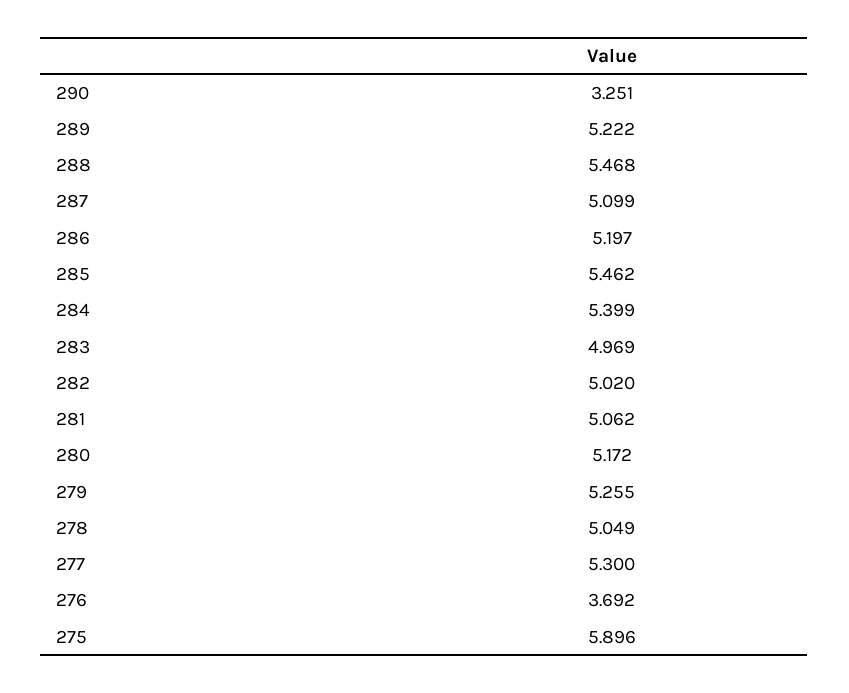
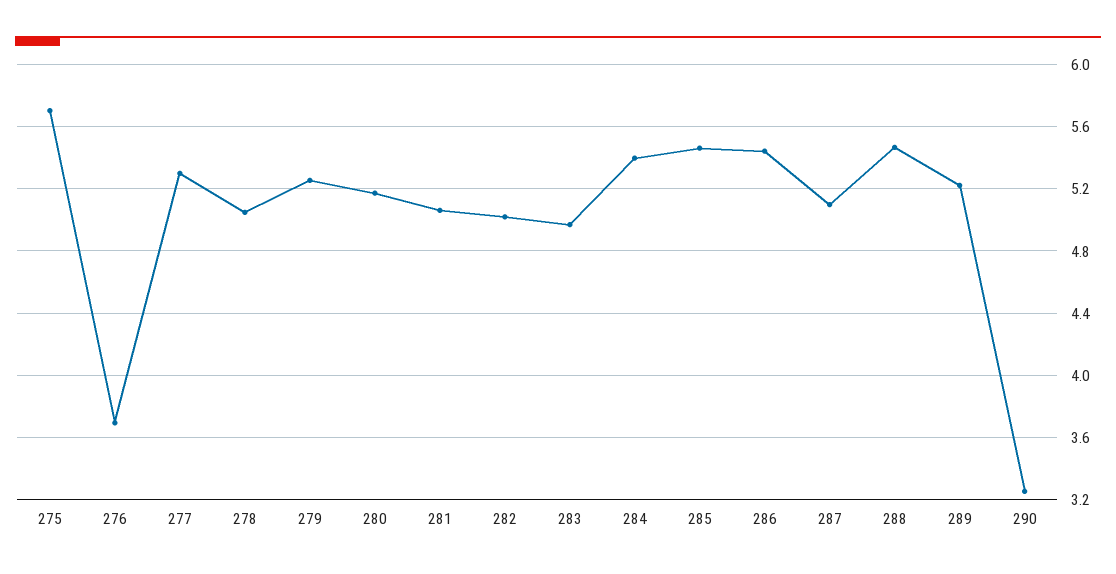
  {
    "290": 3.251,
    "289": 5.222,
    "288": 5.468,
    "287": 5.099,
-   "286": 5.197,
+   "286": 5.45,
    "285": 5.462,
    "284": 5.399,
    "283": 4.969,
    "282": 5.02,
    "281": 5.062,
    "280": 5.172,
    "279": 5.255,
    "278": 5.049,
    "277": 5.3,
    "276": 3.692,
-   "275": 5.896
+   "275": 5.7
  }

